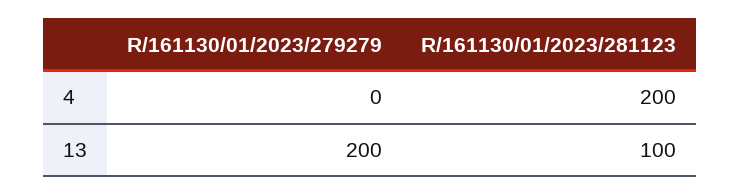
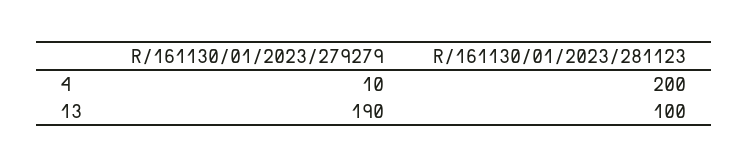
  {
    "R/161130/01/2023/279279": {
-     "4": 0,
+     "4": 10,
-     "13": 200
+     "13": 190
    },
    "R/161130/01/2023/281123": {
      "4": 200,
      "13": 100
    }
  }

